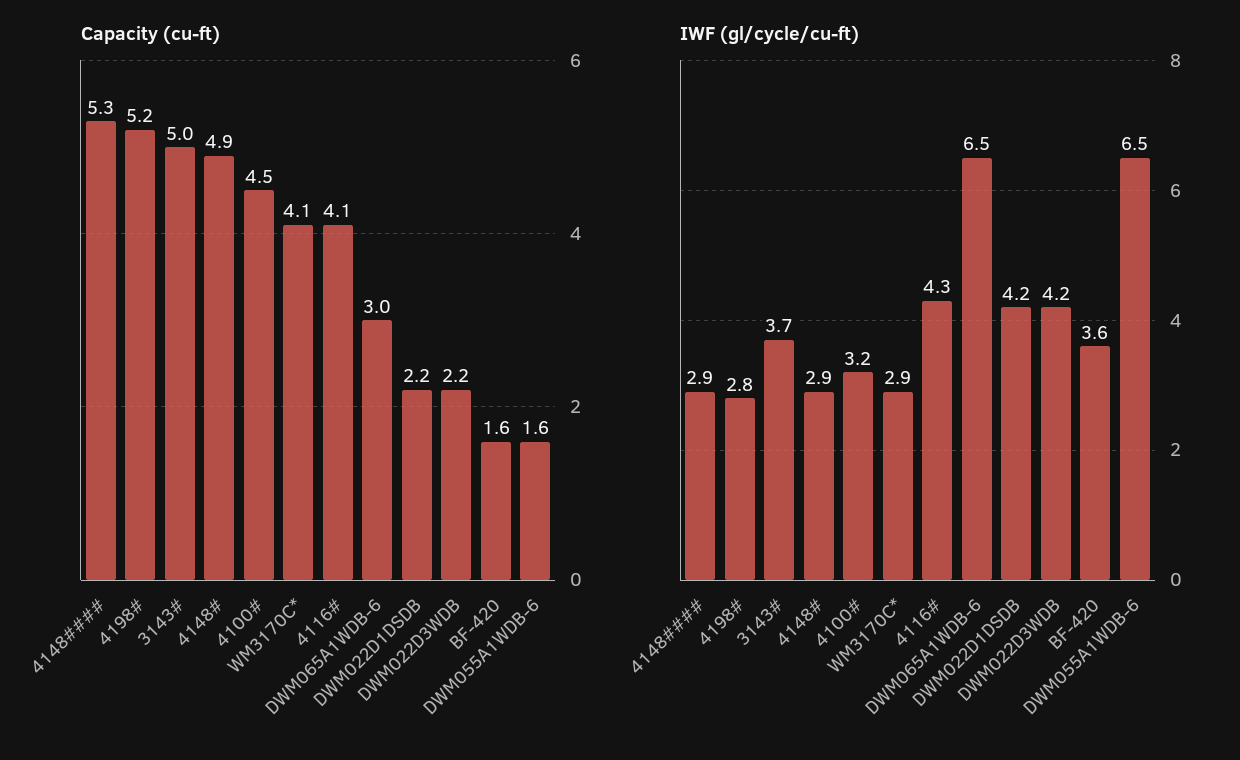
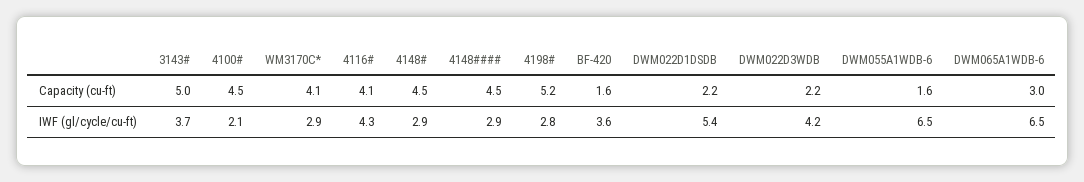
  {
    "Capacity (cu-ft)": {
-     "4148####": 5.3,
+     "4148####": 4.5,
      "4198#": 5.2,
      "3143#": 5,
-     "4148#": 4.9,
+     "4148#": 4.5,
      "4100#": 4.5,
      "WM3170C*": 4.1,
      "4116#": 4.1,
      "DWM065A1WDB-6": 3,
      "DWM022D1DSDB": 2.2,
      "DWM022D3WDB": 2.2,
      "BF-420": 1.6,
      "DWM055A1WDB-6": 1.6
    },
    "IWF (gl/cycle/cu-ft)": {
      "4148####": 2.9,
      "4198#": 2.8,
      "3143#": 3.7,
      "4148#": 2.9,
-     "4100#": 3.2,
+     "4100#": 2.1,
      "WM3170C*": 2.9,
      "4116#": 4.3,
      "DWM065A1WDB-6": 6.5,
-     "DWM022D1DSDB": 4.2,
+     "DWM022D1DSDB": 5.4,
      "DWM022D3WDB": 4.2,
      "BF-420": 3.6,
      "DWM055A1WDB-6": 6.5
    }
  }

